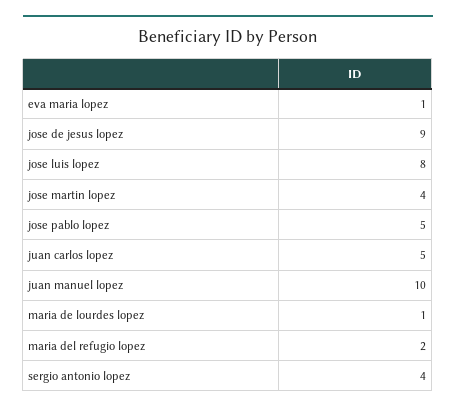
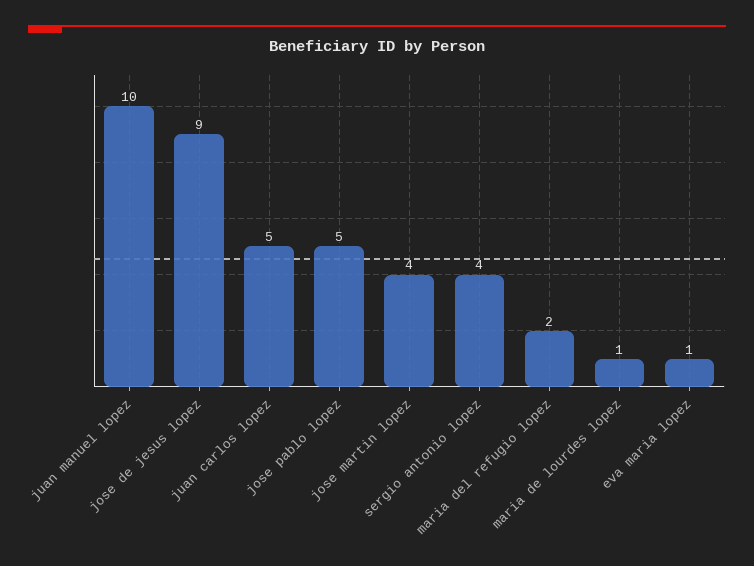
  {
    "eva maria lopez": 1,
    "jose de jesus lopez": 9,
-   "jose luis lopez": 8,
    "jose martin lopez": 4,
    "jose pablo lopez": 5,
    "juan carlos lopez": 5,
    "juan manuel lopez": 10,
    "maria de lourdes lopez": 1,
    "maria del refugio lopez": 2,
    "sergio antonio lopez": 4
  }

